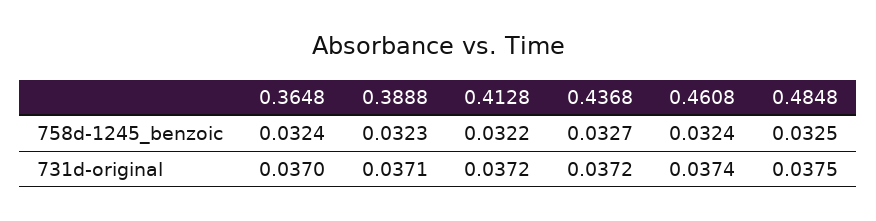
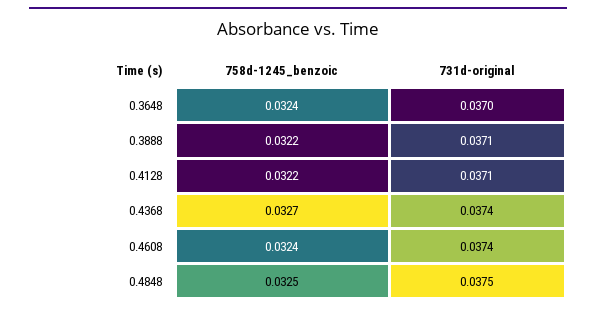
  {
    "0.3648": {
      "758d-1245_benzoic": 0.0324,
      "731d-original": 0.037
    },
    "0.3888": {
-     "758d-1245_benzoic": 0.0323,
+     "758d-1245_benzoic": 0.0322,
      "731d-original": 0.0371
    },
    "0.4128": {
      "758d-1245_benzoic": 0.0322,
-     "731d-original": 0.0372
+     "731d-original": 0.0371
    },
    "0.4368": {
      "758d-1245_benzoic": 0.0327,
-     "731d-original": 0.0372
+     "731d-original": 0.0374
    },
    "0.4608": {
      "758d-1245_benzoic": 0.0324,
      "731d-original": 0.0374
    },
    "0.4848": {
      "758d-1245_benzoic": 0.0325,
      "731d-original": 0.0375
    }
  }

